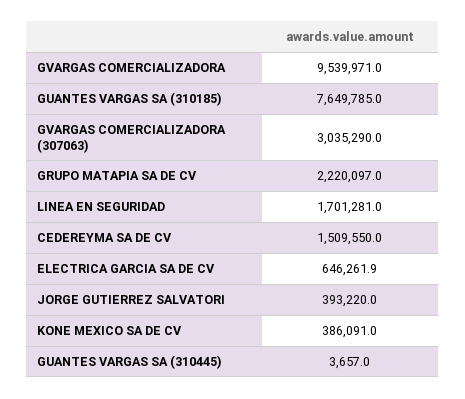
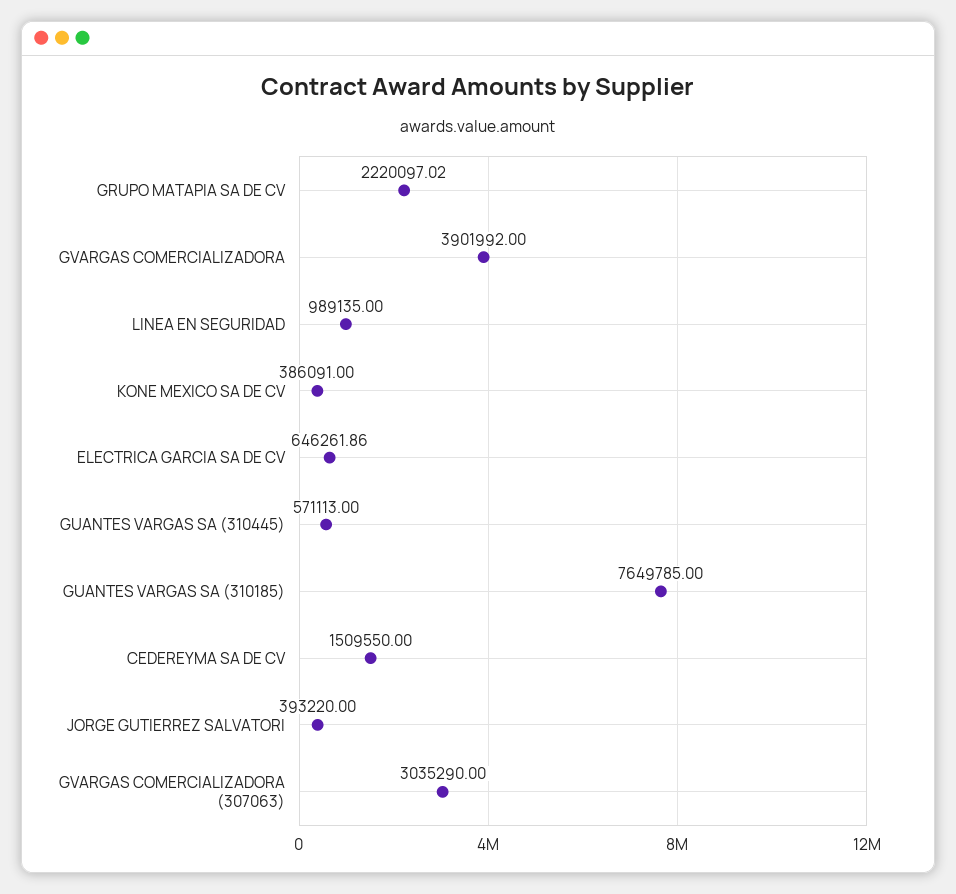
  {
-   "GVARGAS COMERCIALIZADORA": 9539971,
+   "GVARGAS COMERCIALIZADORA": 3901992,
    "GUANTES VARGAS SA (310185)": 7649785,
    "GVARGAS COMERCIALIZADORA (307063)": 3035290,
    "GRUPO MATAPIA SA DE CV": 2220097.02,
-   "LINEA EN SEGURIDAD": 1701281,
+   "LINEA EN SEGURIDAD": 989135,
    "CEDEREYMA SA DE CV": 1509550,
    "ELECTRICA GARCIA SA DE CV": 646261.86,
    "JORGE GUTIERREZ SALVATORI": 393220,
    "KONE MEXICO SA DE CV": 386091,
-   "GUANTES VARGAS SA (310445)": 3657
+   "GUANTES VARGAS SA (310445)": 571113
  }

